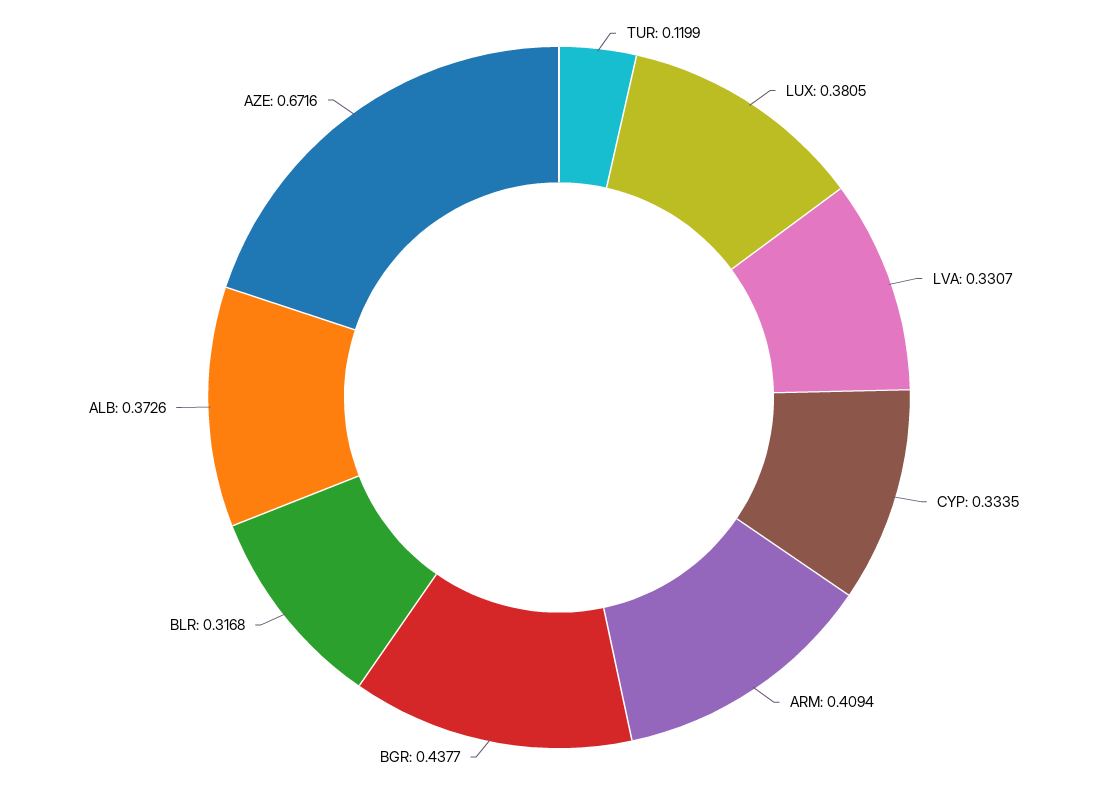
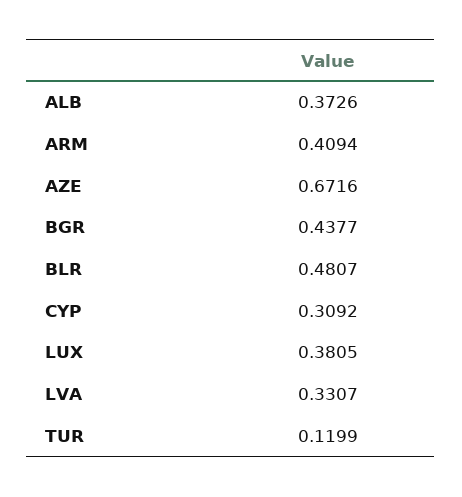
  {
    "TUR": 0.1199,
    "LUX": 0.3805,
    "LVA": 0.3307,
-   "CYP": 0.3335,
+   "CYP": 0.3092,
    "ARM": 0.4094,
    "BGR": 0.4377,
-   "BLR": 0.3168,
+   "BLR": 0.4807,
    "ALB": 0.3726,
    "AZE": 0.6716
  }

